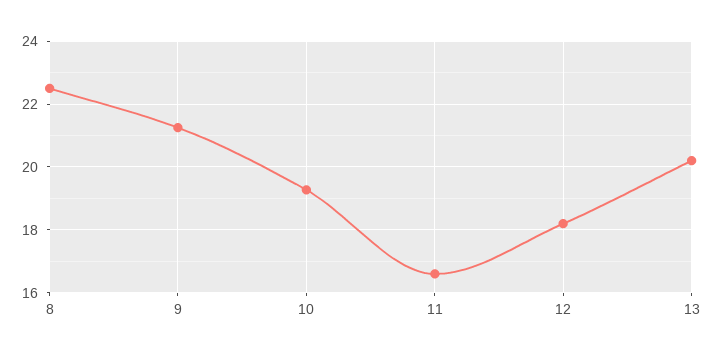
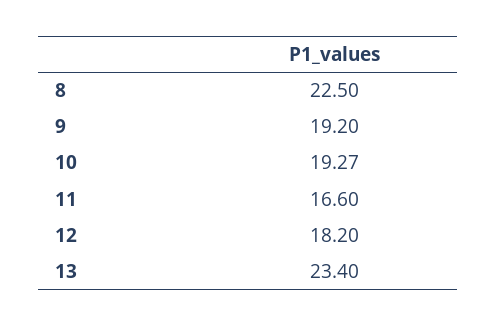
  {
    "8": 22.5,
-   "9": 21.2,
+   "9": 19.2,
    "10": 19.27,
    "11": 16.6,
    "12": 18.2,
-   "13": 20.2
+   "13": 23.4
  }

